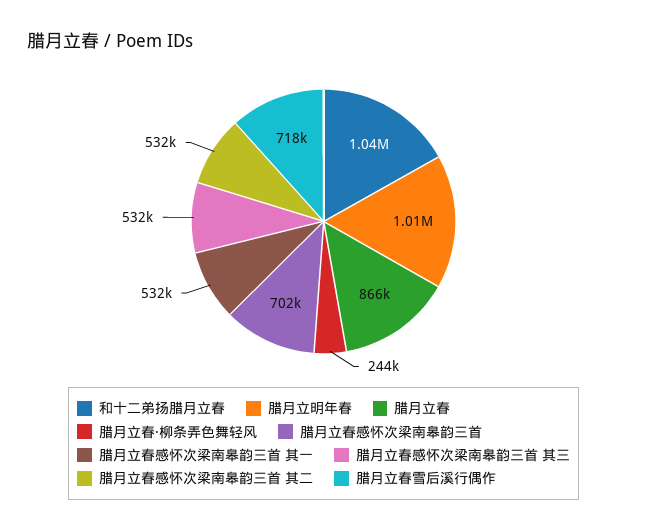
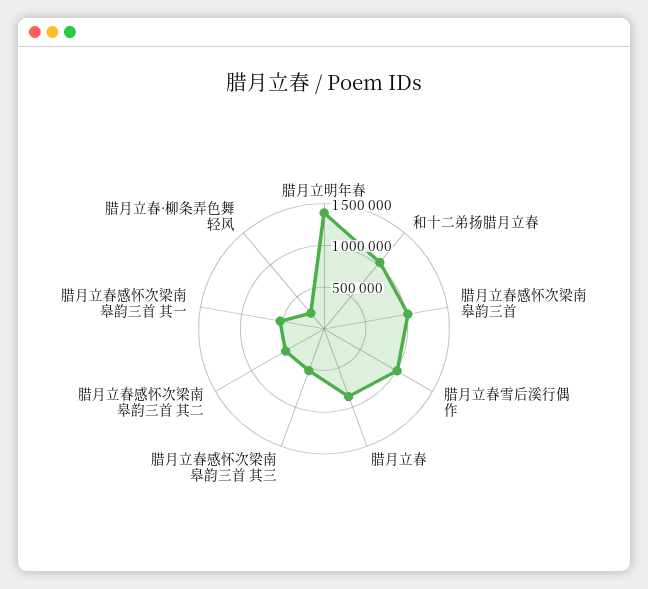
  {
    "和十二弟扬腊月立春": 1040000,
-   "腊月立明年春": 1010000,
+   "腊月立明年春": 1400000,
    "腊月立春": 866000,
    "腊月立春·柳条弄色舞轻风": 244000,
-   "腊月立春感怀次梁南皋韵三首": 702000,
+   "腊月立春感怀次梁南皋韵三首": 1000000,
    "腊月立春感怀次梁南皋韵三首 其一": 532000,
    "腊月立春感怀次梁南皋韵三首 其三": 532000,
    "腊月立春感怀次梁南皋韵三首 其二": 532000,
-   "腊月立春雪后溪行偶作": 718000
+   "腊月立春雪后溪行偶作": 1000000
  }

